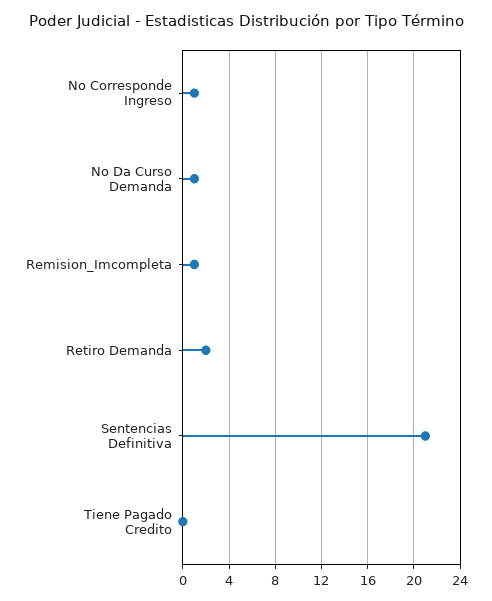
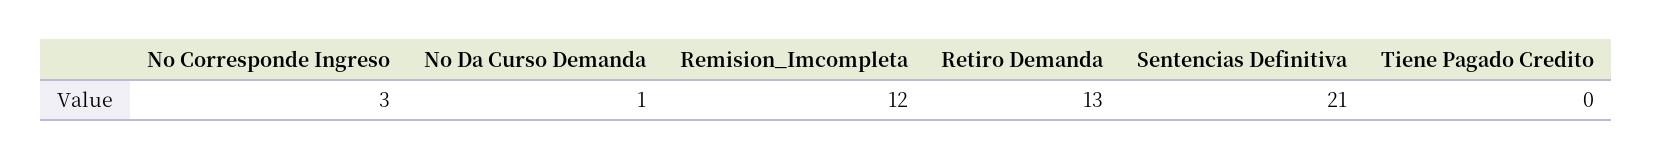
  {
-   "No Corresponde Ingreso": 1,
+   "No Corresponde Ingreso": 3,
    "No Da Curso Demanda": 1,
-   "Remision_Imcompleta": 1,
+   "Remision_Imcompleta": 12,
-   "Retiro Demanda": 2,
+   "Retiro Demanda": 13,
    "Sentencias Definitiva": 21,
    "Tiene Pagado Credito": 0
  }

